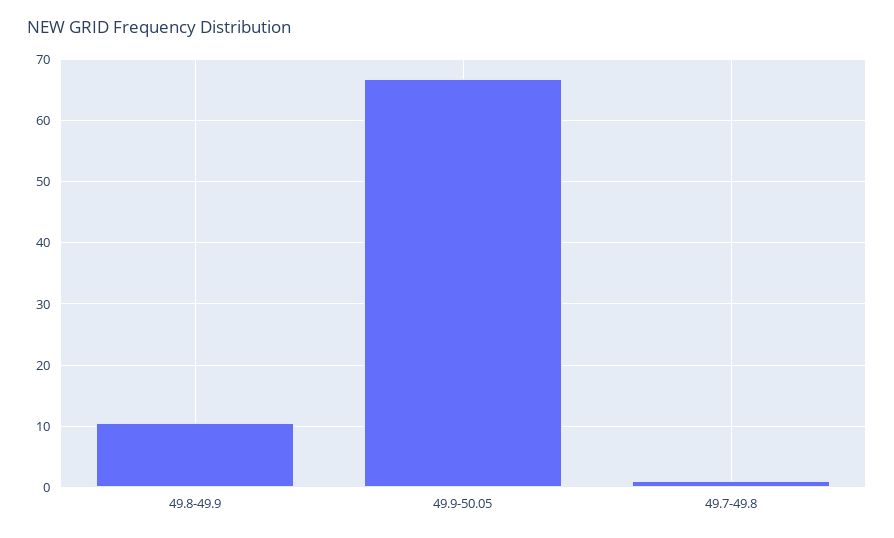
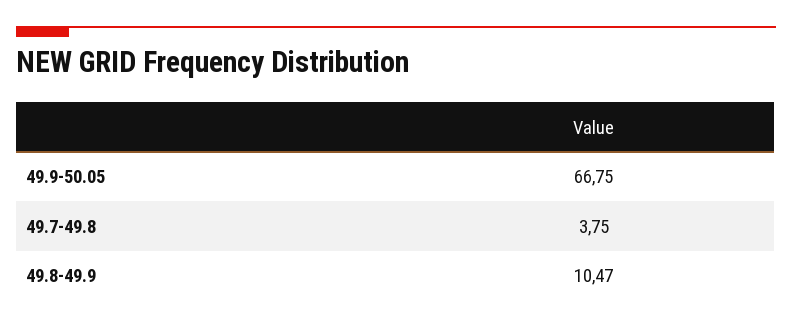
  {
    "49.8-49.9": 10.47,
    "49.9-50.05": 66.75,
-   "49.7-49.8": 1
+   "49.7-49.8": 3.75
  }

